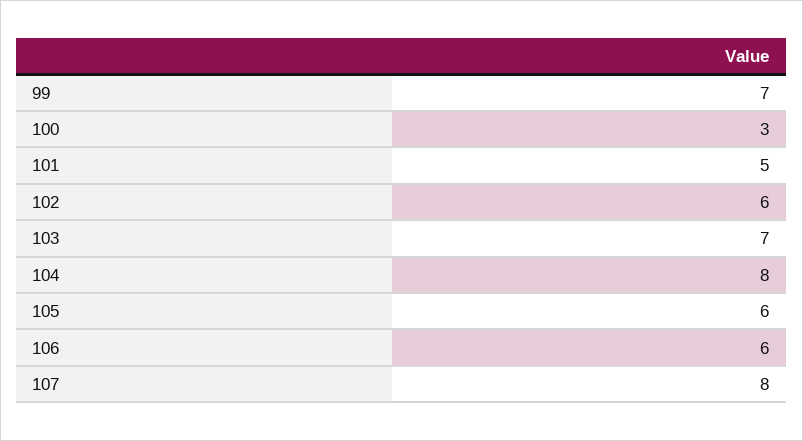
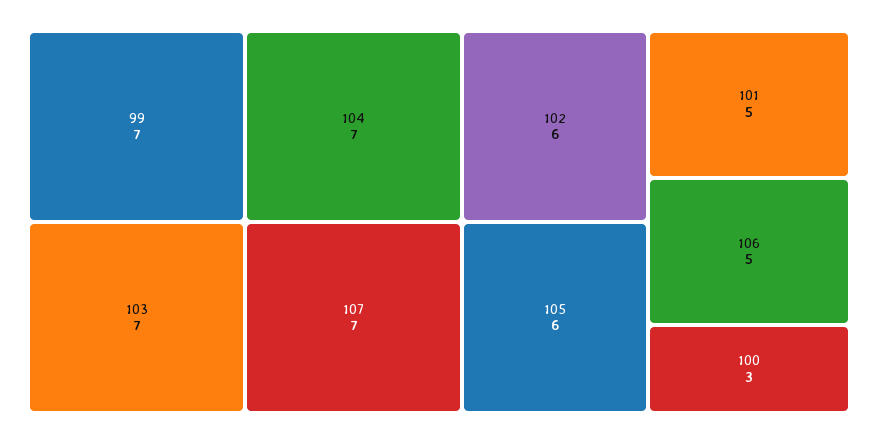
  {
    "99": 7,
    "100": 3,
    "101": 5,
    "102": 6,
    "103": 7,
-   "104": 8,
+   "104": 7,
    "105": 6,
-   "106": 6,
+   "106": 5,
-   "107": 8
+   "107": 7
  }

